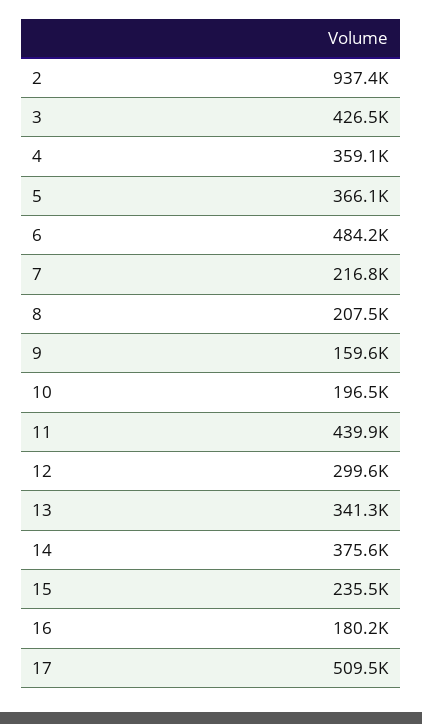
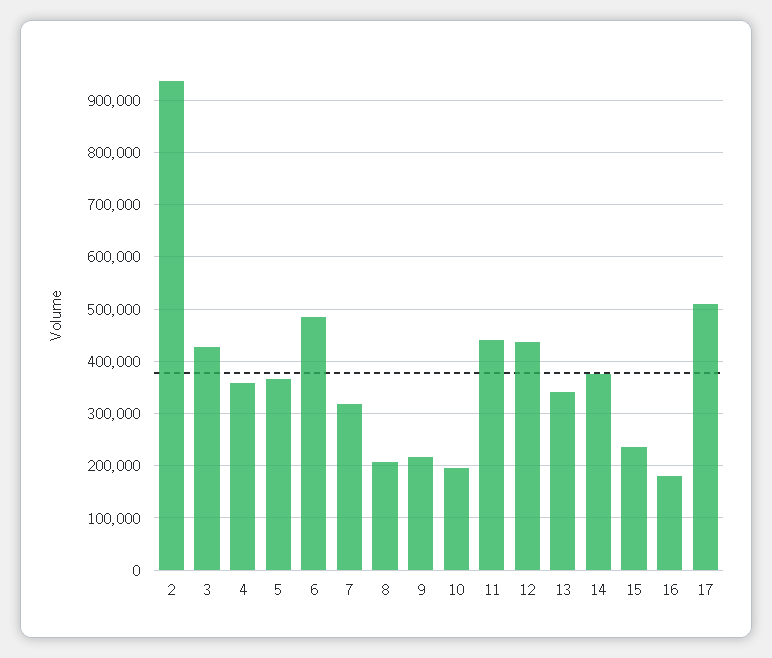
  {
    "2": 937400,
    "3": 426500,
    "4": 359100,
    "5": 366100,
    "6": 484200,
-   "7": 216800,
+   "7": 320000,
    "8": 207500,
-   "9": 159600,
+   "9": 220000,
    "10": 196500,
    "11": 439900,
-   "12": 299600,
+   "12": 440000,
    "13": 341300,
    "14": 375600,
    "15": 235500,
    "16": 180200,
    "17": 509500
  }

